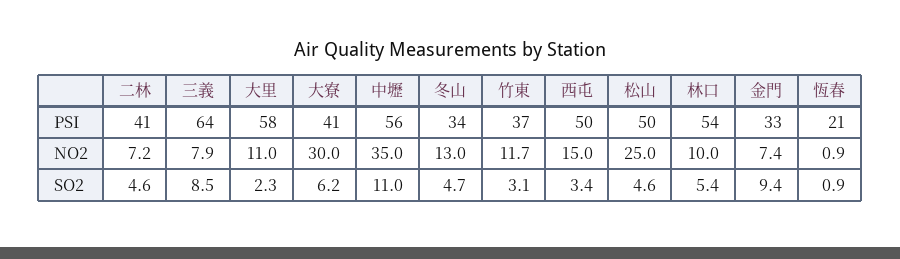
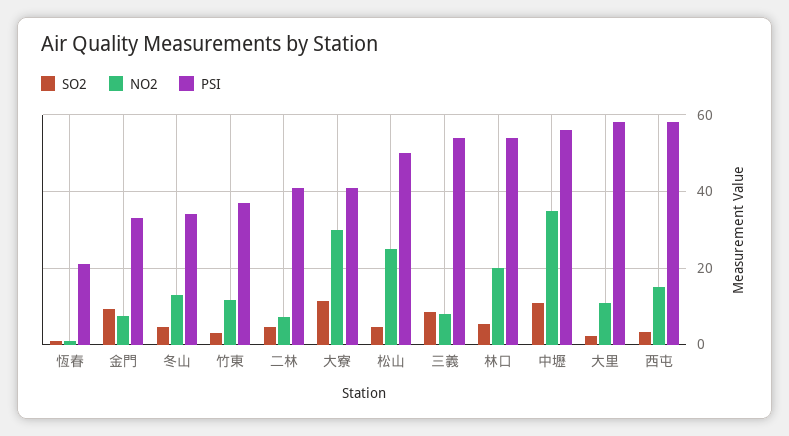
  {
    "PSI": {
      "二林": 41,
-     "三義": 64,
+     "三義": 54,
      "大里": 58,
      "大寮": 41,
      "中壢": 56,
      "冬山": 34,
      "竹東": 37,
-     "西屯": 50,
+     "西屯": 58,
      "松山": 50,
      "林口": 54,
      "金門": 33,
      "恆春": 21
    },
    "NO2": {
      "二林": 7.2,
      "三義": 7.9,
      "大里": 11,
      "大寮": 30,
      "中壢": 35,
      "冬山": 13,
      "竹東": 11.7,
      "西屯": 15,
      "松山": 25,
-     "林口": 10,
+     "林口": 20,
      "金門": 7.4,
      "恆春": 0.9
    },
    "SO2": {
      "二林": 4.6,
      "三義": 8.5,
      "大里": 2.3,
-     "大寮": 6.2,
+     "大寮": 12,
      "中壢": 11,
      "冬山": 4.7,
      "竹東": 3.1,
      "西屯": 3.4,
      "松山": 4.6,
      "林口": 5.4,
      "金門": 9.4,
      "恆春": 0.9
    }
  }

